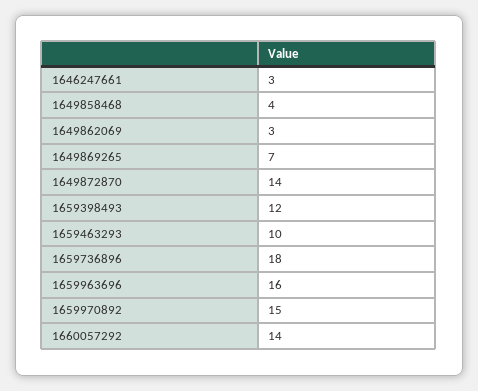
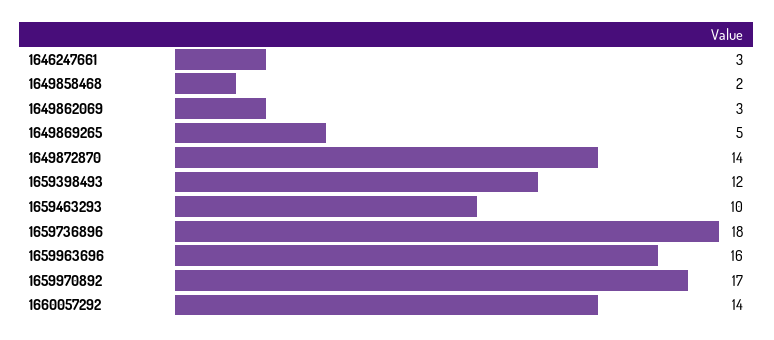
  {
    "1646247661": 3,
-   "1649858468": 4,
+   "1649858468": 2,
    "1649862069": 3,
-   "1649869265": 7,
+   "1649869265": 5,
    "1649872870": 14,
    "1659398493": 12,
    "1659463293": 10,
    "1659736896": 18,
    "1659963696": 16,
-   "1659970892": 15,
+   "1659970892": 17,
    "1660057292": 14
  }

